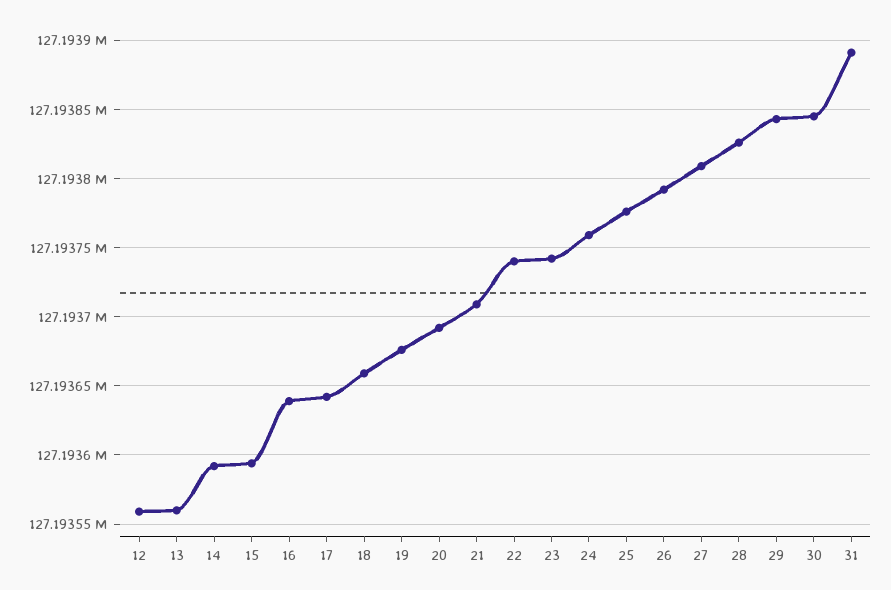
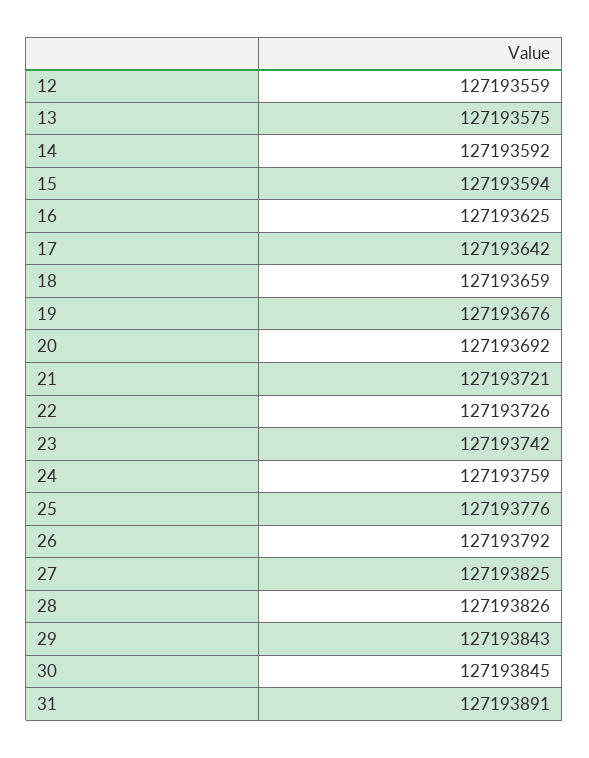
  {
    "12": 127193559,
-   "13": 127193560,
+   "13": 127193575,
    "14": 127193592,
    "15": 127193594,
-   "16": 127193640,
+   "16": 127193625,
    "17": 127193642,
    "18": 127193659,
    "19": 127193676,
    "20": 127193692,
-   "21": 127193710,
+   "21": 127193721,
-   "22": 127193740,
+   "22": 127193726,
    "23": 127193742,
    "24": 127193759,
    "25": 127193776,
    "26": 127193792,
-   "27": 127193810,
+   "27": 127193825,
    "28": 127193826,
    "29": 127193843,
    "30": 127193845,
    "31": 127193891
  }

